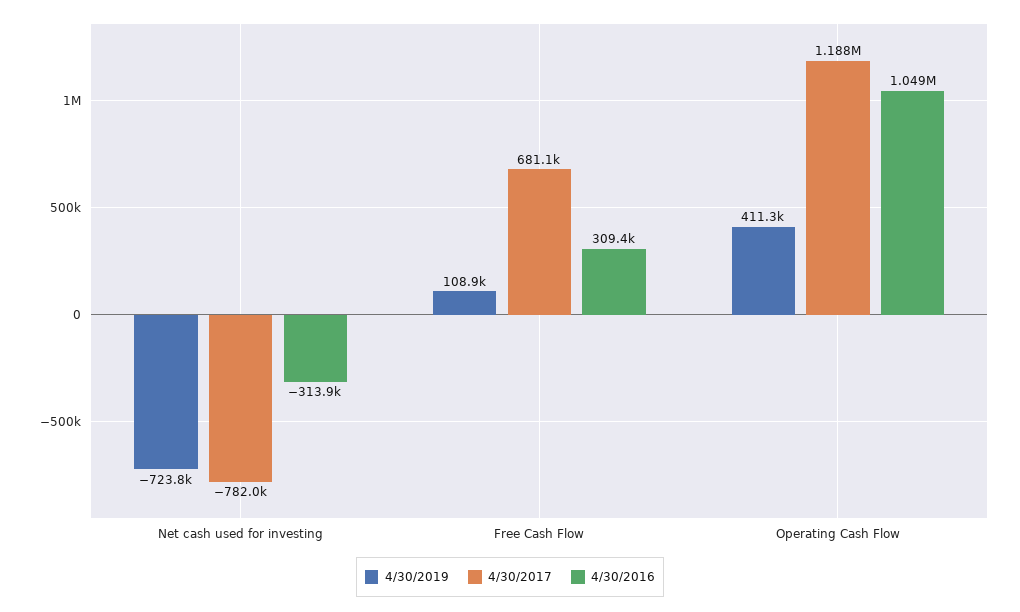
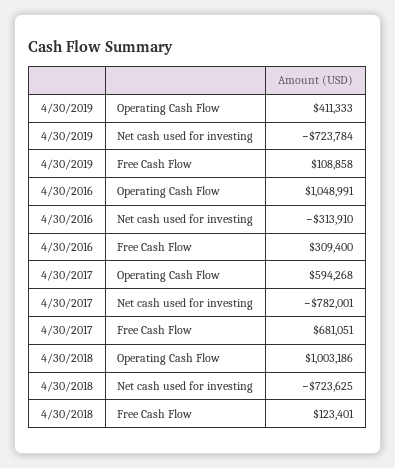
  {
    "4/30/2019": {
      "Net cash used for investing": -723784,
      "Free Cash Flow": 108858,
      "Operating Cash Flow": 411333
    },
    "4/30/2017": {
      "Net cash used for investing": -782001,
      "Free Cash Flow": 681051,
-     "Operating Cash Flow": 1188000
+     "Operating Cash Flow": 594268
    },
    "4/30/2016": {
      "Net cash used for investing": -313910,
      "Free Cash Flow": 309400,
      "Operating Cash Flow": 1048991
-   }
+   },
+   "4/30/2018": {
+     "Operating Cash Flow": 1003186,
+     "Net cash used for investing": -723625,
+     "Free Cash Flow": 123401
+   }
  }

